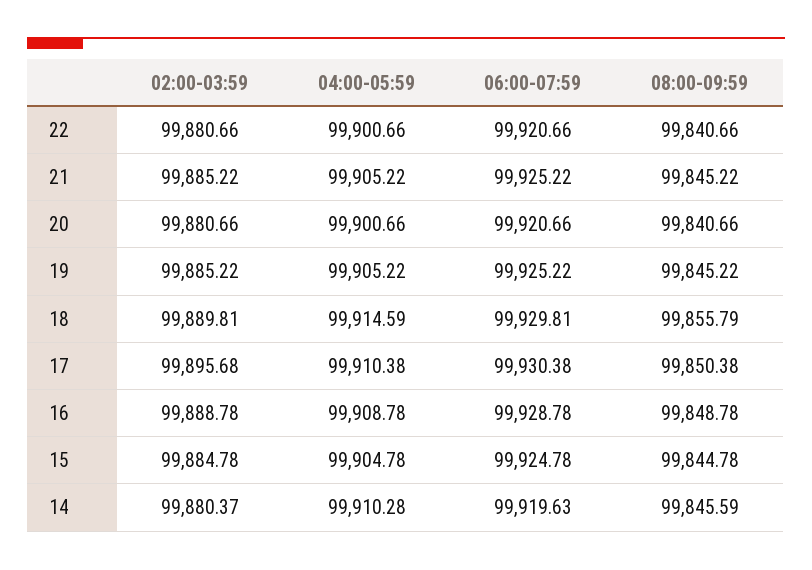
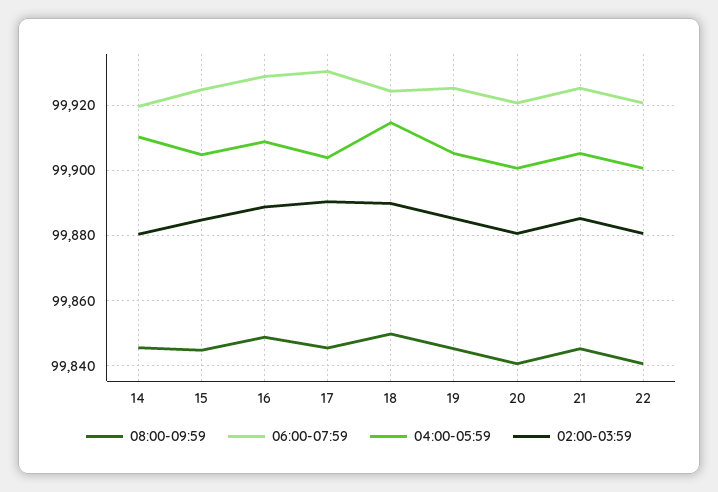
  {
    "02:00-03:59": {
      "22": 99880.66,
      "21": 99885.22,
      "20": 99880.66,
      "19": 99885.22,
      "18": 99889.81,
-     "17": 99895.68,
+     "17": 99890,
      "16": 99888.78,
      "15": 99884.78,
      "14": 99880.37
    },
    "04:00-05:59": {
      "22": 99900.66,
      "21": 99905.22,
      "20": 99900.66,
      "19": 99905.22,
      "18": 99914.59,
-     "17": 99910.38,
+     "17": 99904,
      "16": 99908.78,
      "15": 99904.78,
      "14": 99910.28
    },
    "06:00-07:59": {
      "22": 99920.66,
      "21": 99925.22,
      "20": 99920.66,
      "19": 99925.22,
-     "18": 99929.81,
+     "18": 99924,
      "17": 99930.38,
      "16": 99928.78,
      "15": 99924.78,
      "14": 99919.63
    },
    "08:00-09:59": {
      "22": 99840.66,
      "21": 99845.22,
      "20": 99840.66,
      "19": 99845.22,
-     "18": 99855.79,
+     "18": 99850,
-     "17": 99850.38,
+     "17": 99846,
      "16": 99848.78,
      "15": 99844.78,
      "14": 99845.59
    }
  }

